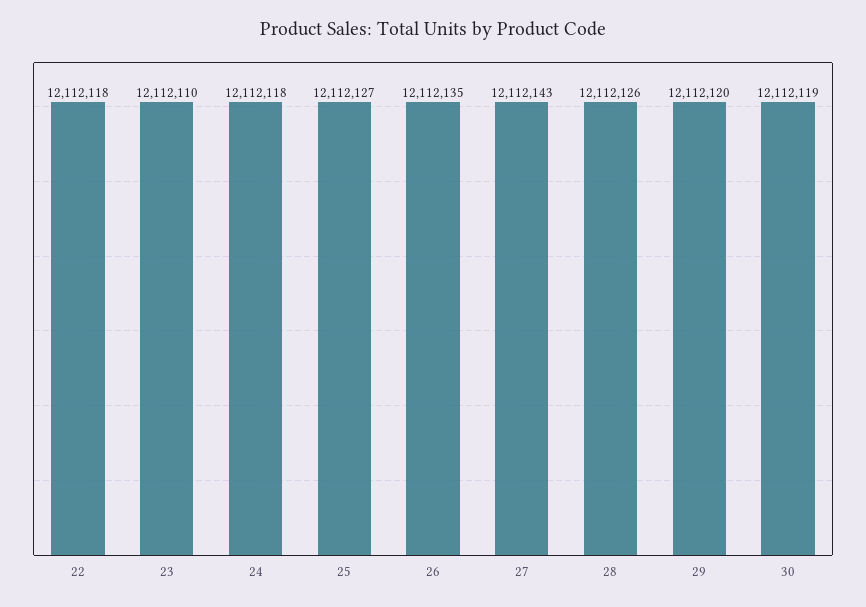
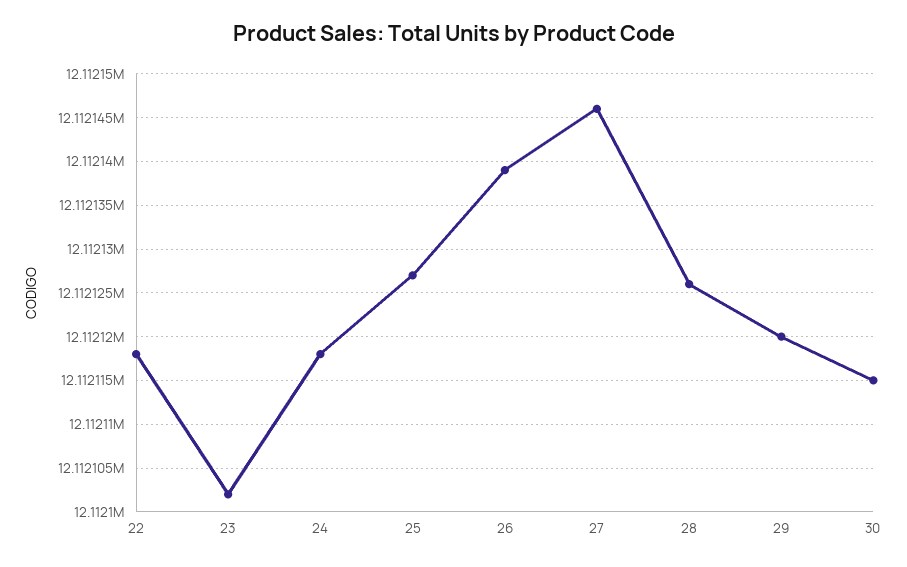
  {
    "22": 12112118,
-   "23": 12112110,
+   "23": 12112102,
    "24": 12112118,
    "25": 12112127,
-   "26": 12112135,
+   "26": 12112139,
-   "27": 12112143,
+   "27": 12112146,
    "28": 12112126,
    "29": 12112120,
-   "30": 12112119
+   "30": 12112115
  }

